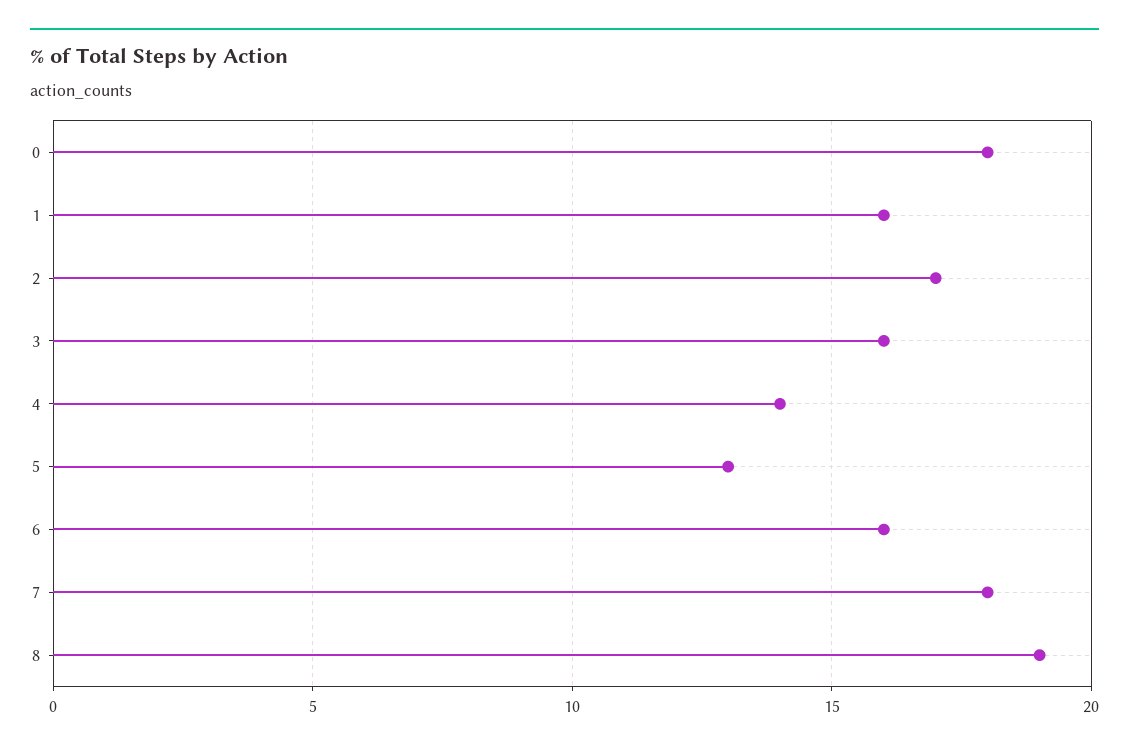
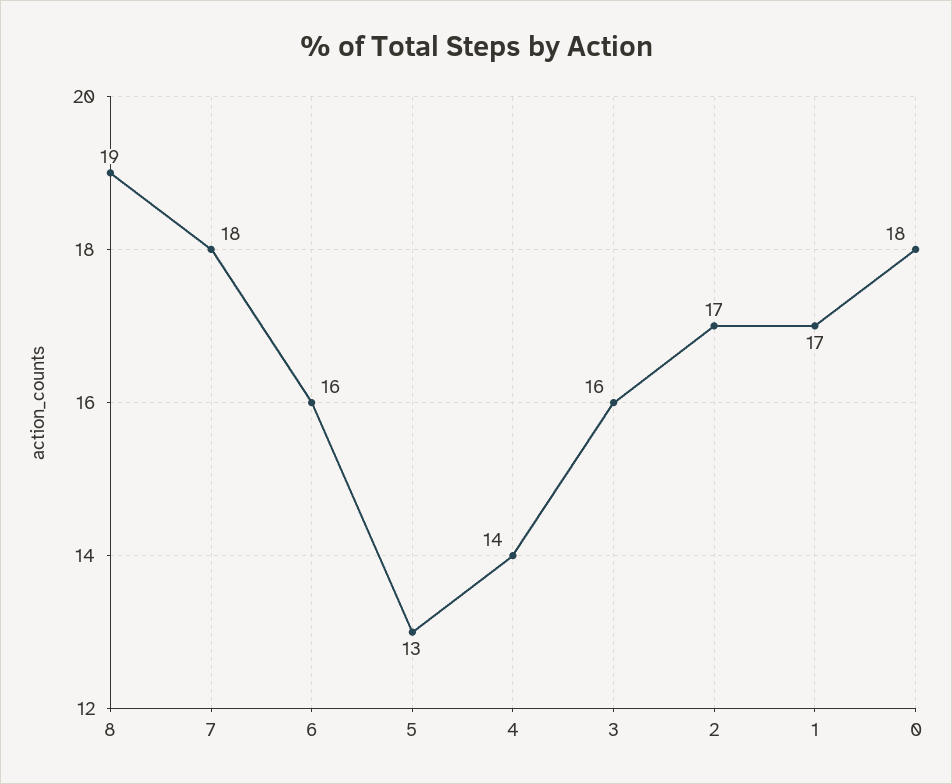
  {
    "0": 18,
-   "1": 16,
+   "1": 17,
    "2": 17,
    "3": 16,
    "4": 14,
    "5": 13,
    "6": 16,
    "7": 18,
    "8": 19
  }

